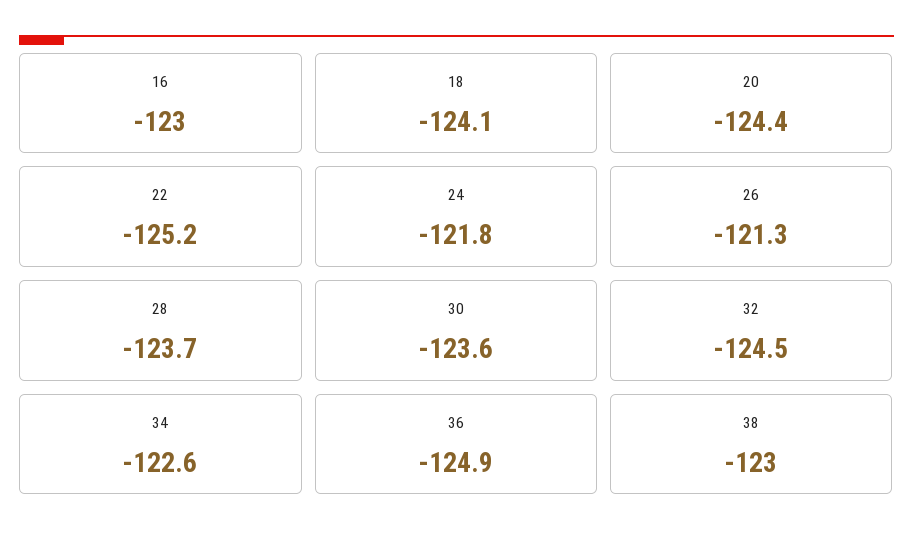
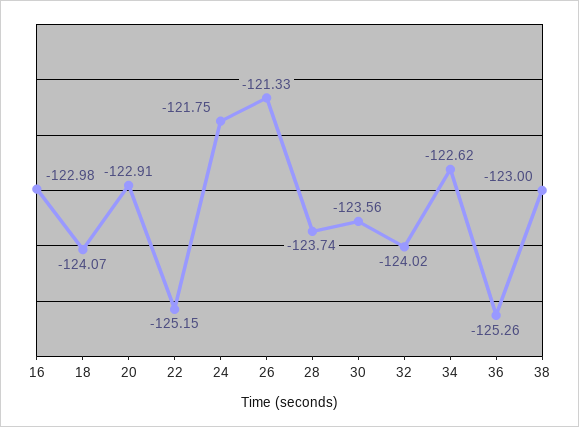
  {
    "16": -122.98,
    "18": -124.07,
-   "20": -124.4,
+   "20": -122.91,
    "22": -125.15,
    "24": -121.75,
    "26": -121.33,
    "28": -123.74,
    "30": -123.56,
-   "32": -124.5,
+   "32": -124.02,
    "34": -122.62,
-   "36": -124.9,
+   "36": -125.26,
    "38": -123
  }

